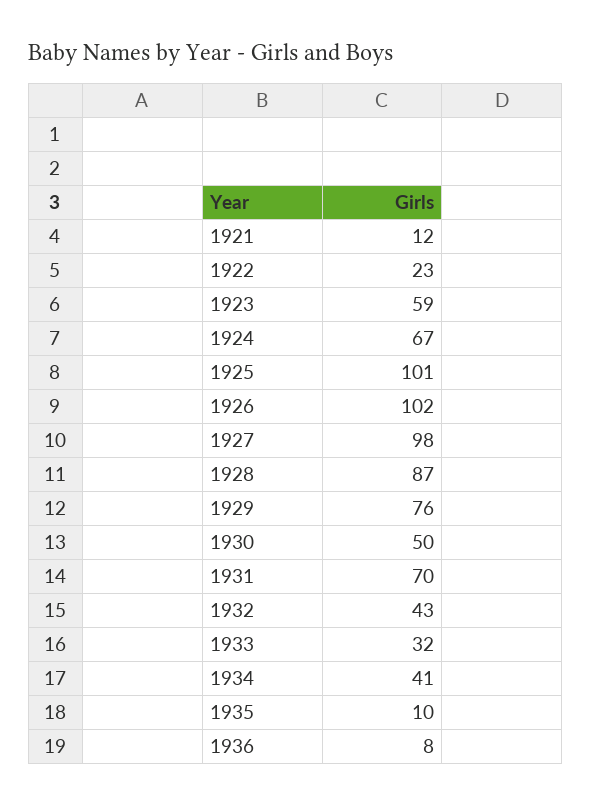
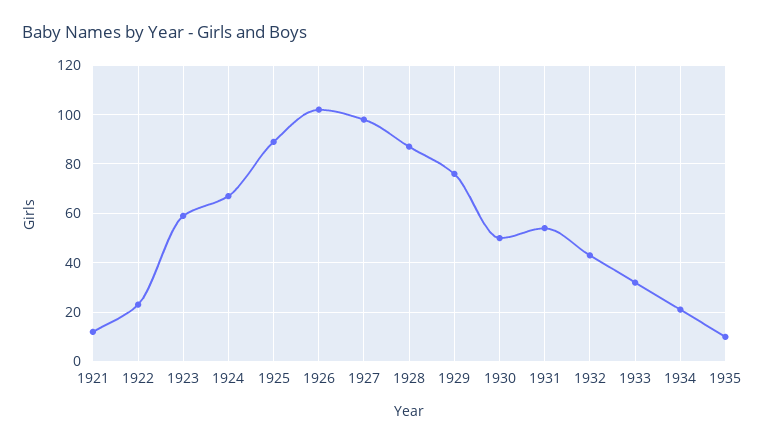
  {
    "1921": 12,
    "1922": 23,
    "1923": 59,
    "1924": 67,
-   "1925": 101,
+   "1925": 90,
    "1926": 102,
    "1927": 98,
    "1928": 87,
    "1929": 76,
    "1930": 50,
-   "1931": 70,
+   "1931": 55,
    "1932": 43,
    "1933": 32,
-   "1934": 41,
+   "1934": 20,
-   "1935": 10,
+   "1935": 10
-   "1936": 8
  }

